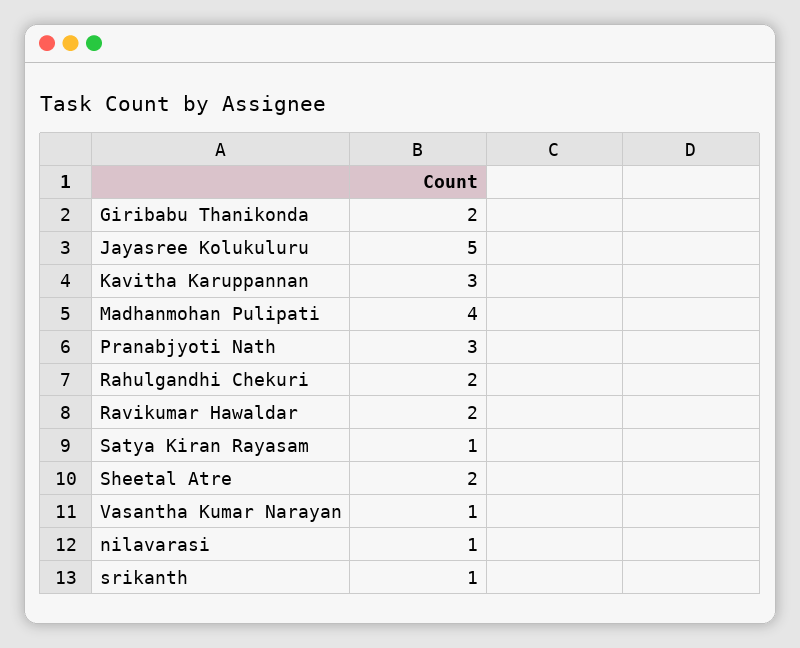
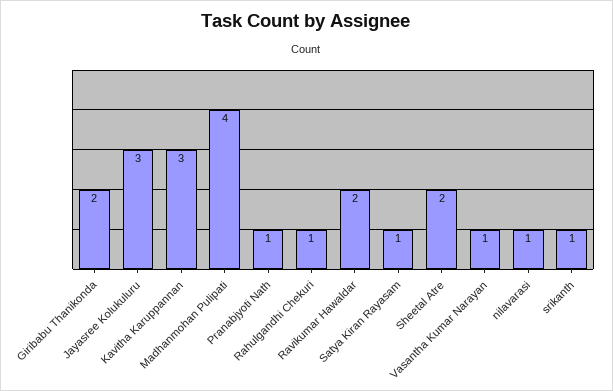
  {
    "Giribabu Thanikonda": 2,
-   "Jayasree Kolukuluru": 5,
+   "Jayasree Kolukuluru": 3,
    "Kavitha Karuppannan": 3,
    "Madhanmohan Pulipati": 4,
-   "Pranabjyoti Nath": 3,
+   "Pranabjyoti Nath": 1,
-   "Rahulgandhi Chekuri": 2,
+   "Rahulgandhi Chekuri": 1,
    "Ravikumar Hawaldar": 2,
    "Satya Kiran Rayasam": 1,
    "Sheetal Atre": 2,
    "Vasantha Kumar Narayan": 1,
    "nilavarasi": 1,
    "srikanth": 1
  }

